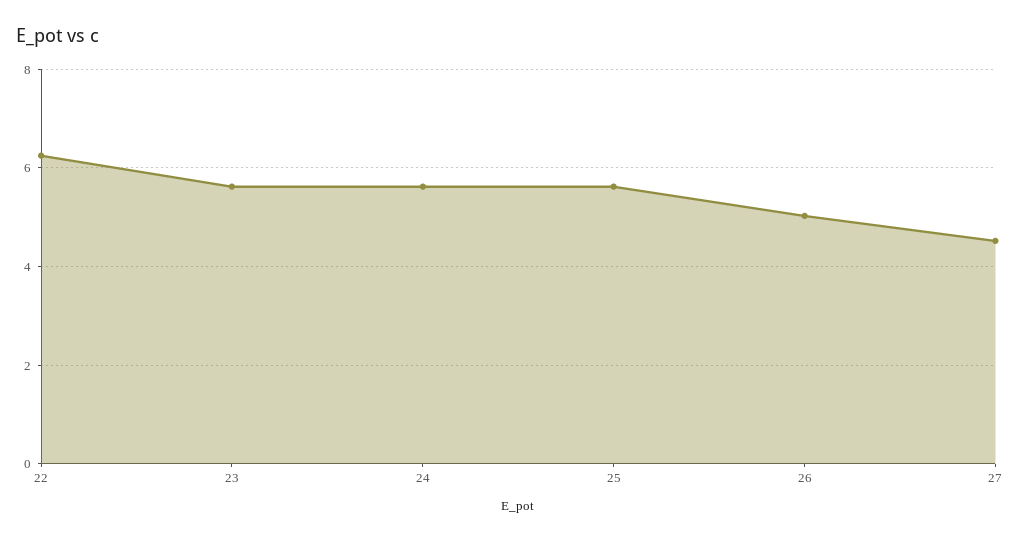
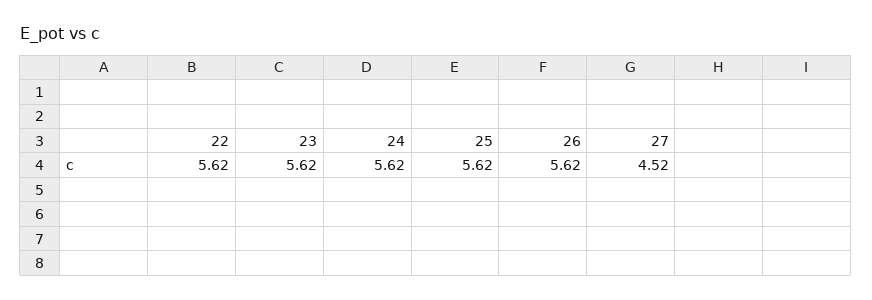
  {
-   "22": 6.2,
+   "22": 5.62,
    "23": 5.62,
    "24": 5.62,
    "25": 5.62,
-   "26": 5,
+   "26": 5.62,
    "27": 4.52
  }

